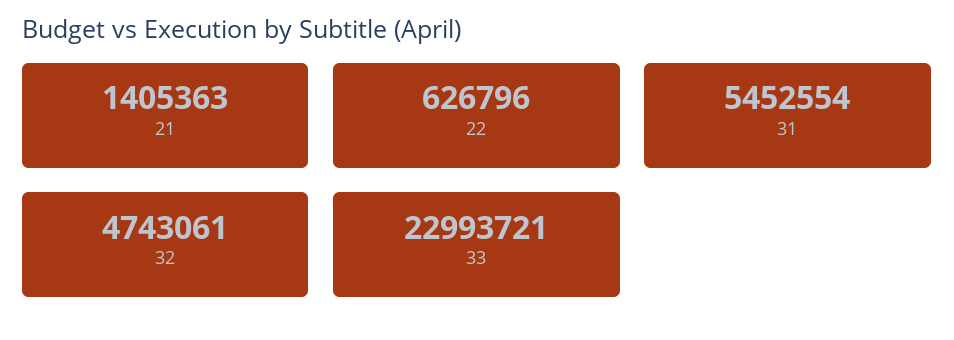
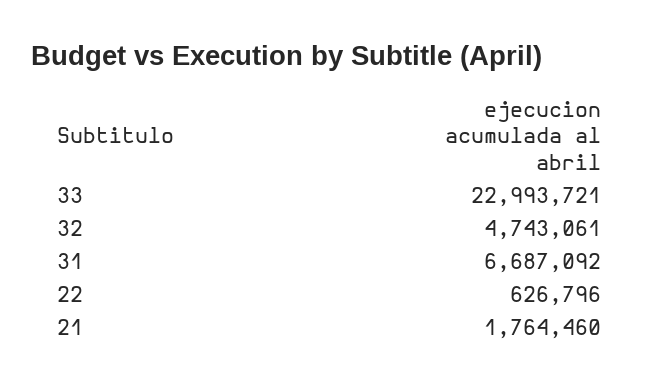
  {
-   "21": 1405363,
+   "21": 1764460,
    "22": 626796,
-   "31": 5452554,
+   "31": 6687092,
    "32": 4743061,
    "33": 22993721
  }

